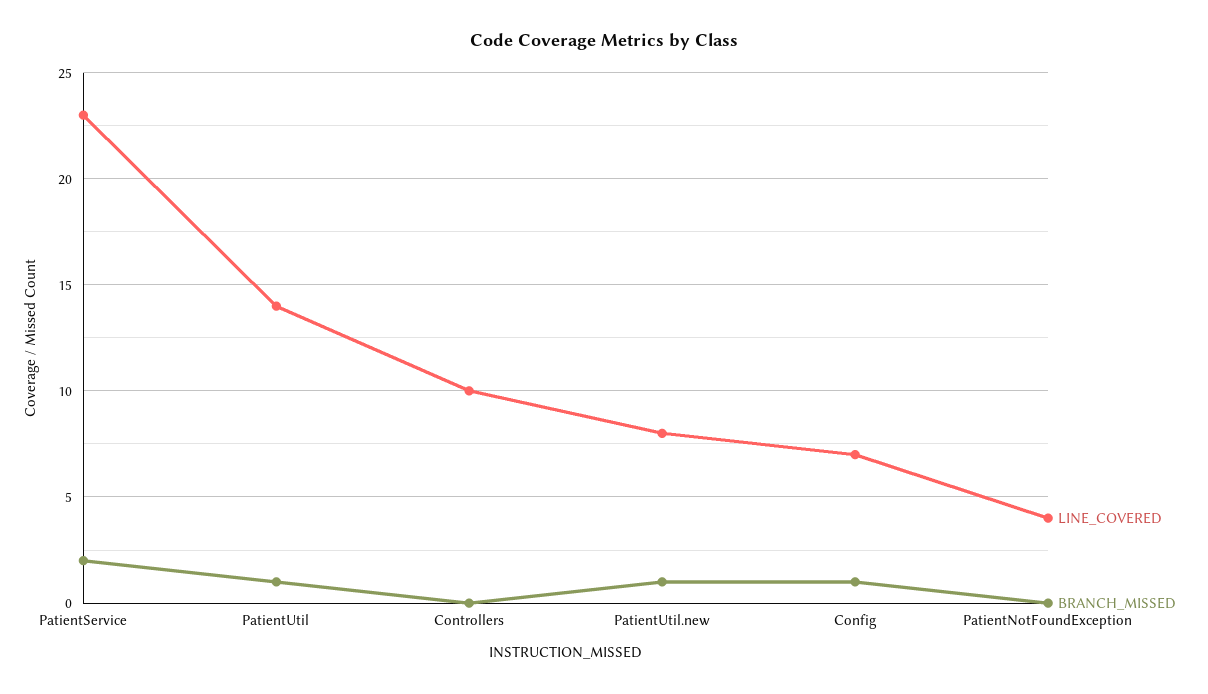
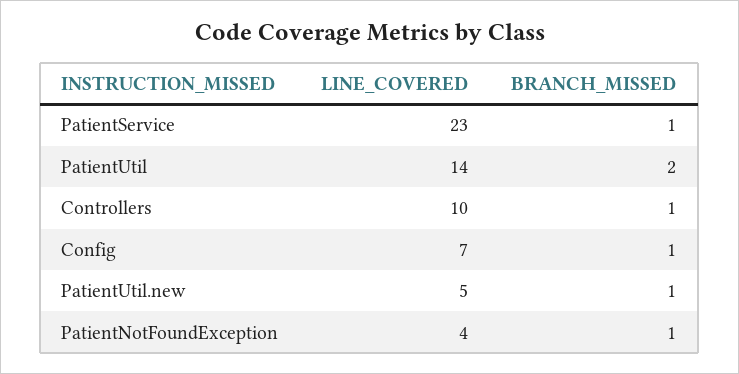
  {
    "LINE_COVERED": {
      "PatientService": 23,
      "PatientUtil": 14,
      "Controllers": 10,
-     "PatientUtil.new": 8,
+     "PatientUtil.new": 5,
      "Config": 7,
      "PatientNotFoundException": 4
    },
    "BRANCH_MISSED": {
-     "PatientService": 2,
+     "PatientService": 1,
-     "PatientUtil": 1,
+     "PatientUtil": 2,
-     "Controllers": 0,
+     "Controllers": 1,
      "PatientUtil.new": 1,
      "Config": 1,
-     "PatientNotFoundException": 0
+     "PatientNotFoundException": 1
    }
  }

